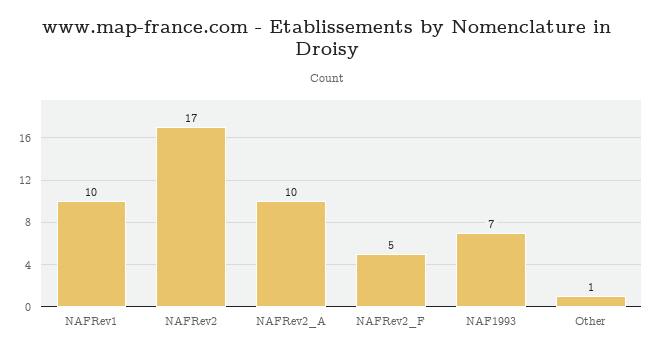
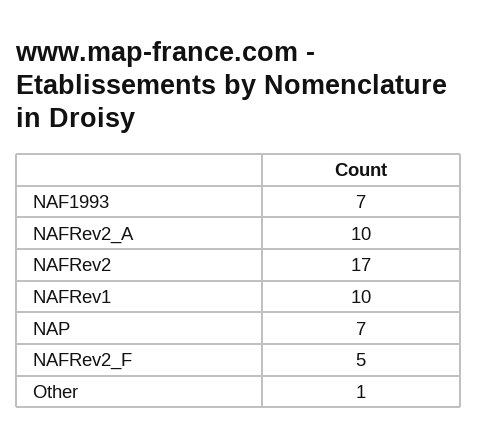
  {
    "NAFRev1": 10,
    "NAFRev2": 17,
    "NAFRev2_A": 10,
    "NAFRev2_F": 5,
    "NAF1993": 7,
-   "Other": 1
+   "Other": 1,
+   "NAP": 7
  }

